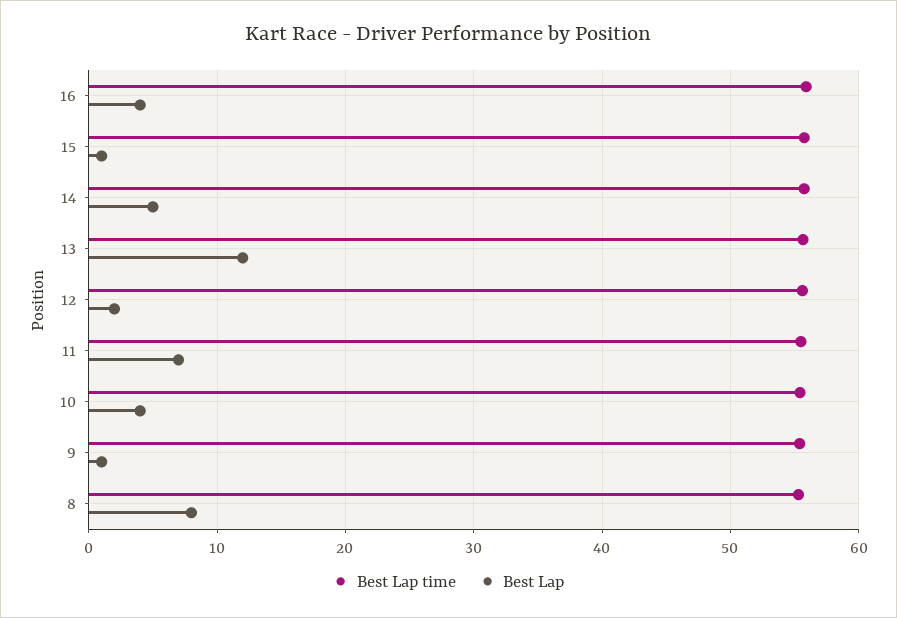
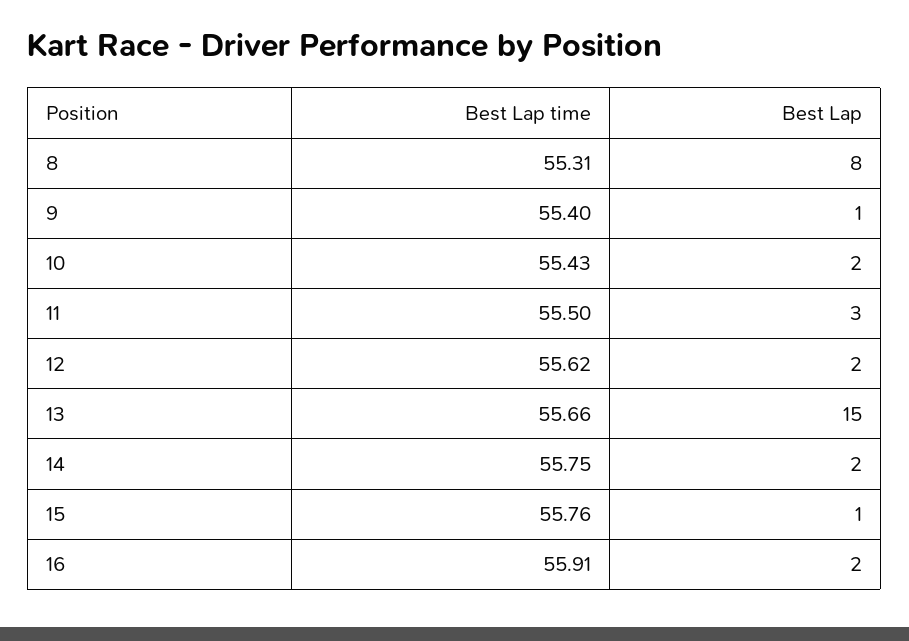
  {
    "Best Lap time": {
      "16": 55.91,
      "15": 55.76,
      "14": 55.75,
      "13": 55.66,
      "12": 55.62,
      "11": 55.5,
      "10": 55.43,
      "9": 55.4,
      "8": 55.31
    },
    "Best Lap": {
-     "16": 4,
+     "16": 2,
      "15": 1,
-     "14": 5,
+     "14": 2,
-     "13": 12,
+     "13": 15,
      "12": 2,
-     "11": 7,
+     "11": 3,
-     "10": 4,
+     "10": 2,
      "9": 1,
      "8": 8
    }
  }

